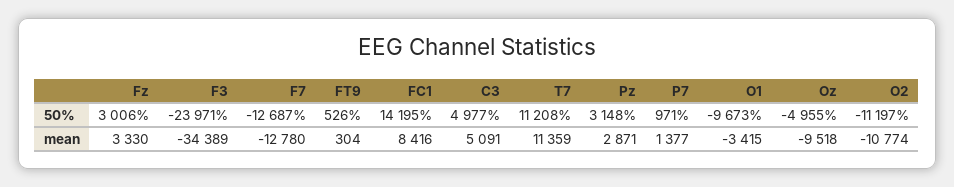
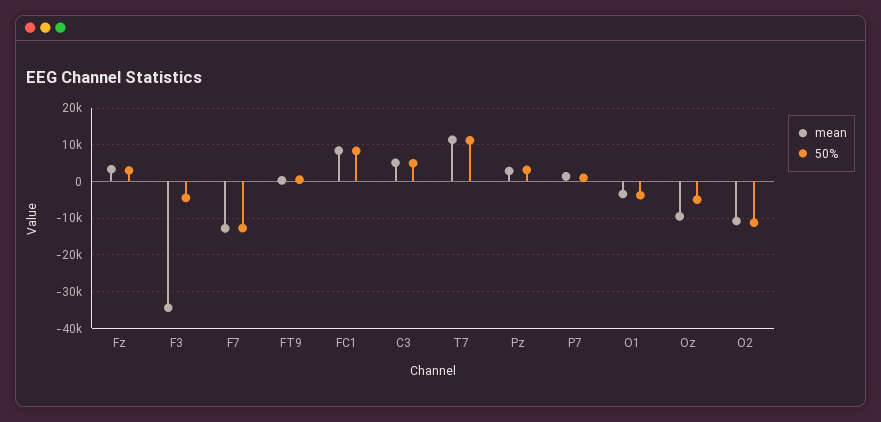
  {
    "50%": {
      "Fz": 3006,
-     "F3": -23971,
+     "F3": -4000,
      "F7": -12687,
      "FT9": 526,
-     "FC1": 14195,
+     "FC1": 8000,
      "C3": 4977,
      "T7": 11208,
      "Pz": 3148,
      "P7": 971,
-     "O1": -9673,
+     "O1": -4000,
      "Oz": -4955,
      "O2": -11197
    },
    "mean": {
      "Fz": 3330,
      "F3": -34389,
      "F7": -12780,
      "FT9": 304,
      "FC1": 8416,
      "C3": 5091,
      "T7": 11359,
      "Pz": 2871,
      "P7": 1377,
      "O1": -3415,
      "Oz": -9518,
      "O2": -10774
    }
  }

